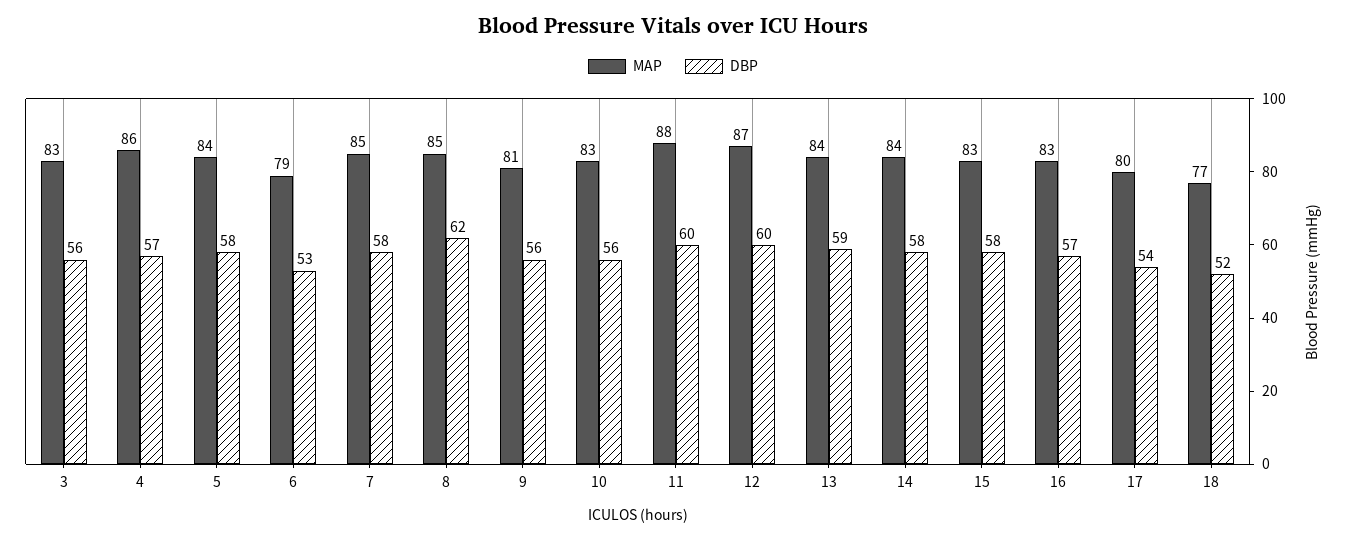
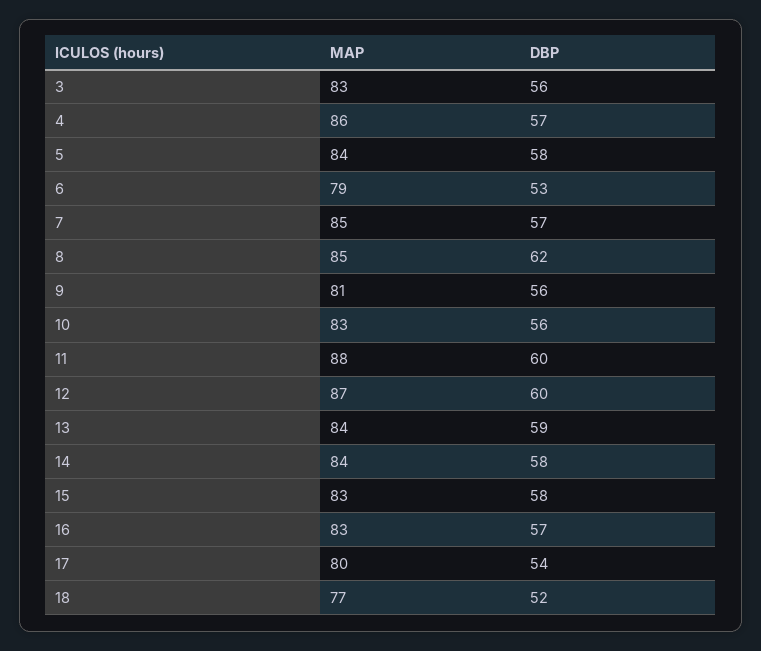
  {
    "MAP": {
      "3": 83,
      "4": 86,
      "5": 84,
      "6": 79,
      "7": 85,
      "8": 85,
      "9": 81,
      "10": 83,
      "11": 88,
      "12": 87,
      "13": 84,
      "14": 84,
      "15": 83,
      "16": 83,
      "17": 80,
      "18": 77
    },
    "DBP": {
      "3": 56,
      "4": 57,
      "5": 58,
      "6": 53,
-     "7": 58,
+     "7": 57,
      "8": 62,
      "9": 56,
      "10": 56,
      "11": 60,
      "12": 60,
      "13": 59,
      "14": 58,
      "15": 58,
      "16": 57,
      "17": 54,
      "18": 52
    }
  }

